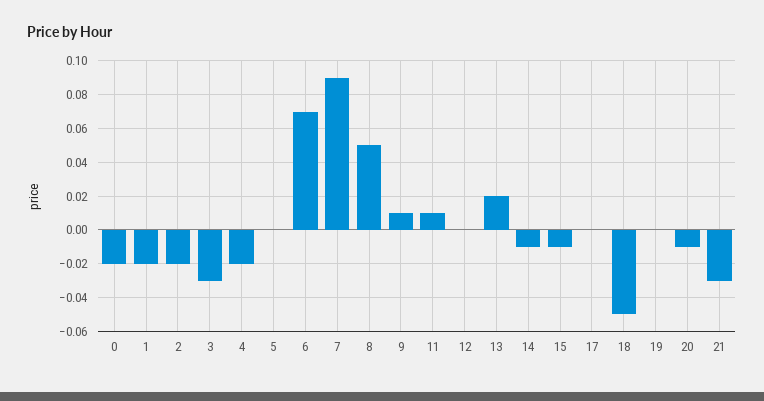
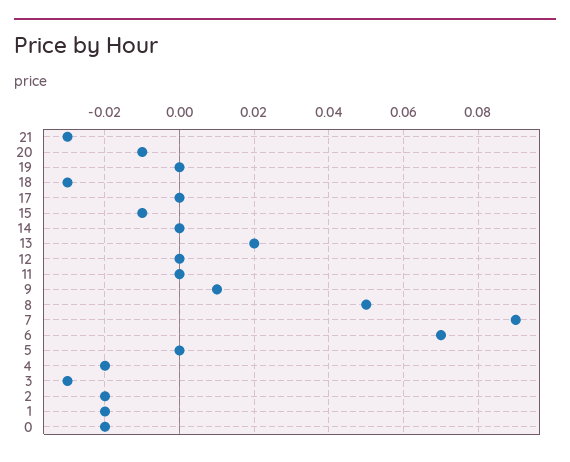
  {
    "0": -0.02,
    "1": -0.02,
    "2": -0.02,
    "3": -0.03,
    "4": -0.02,
    "5": 0,
    "6": 0.07,
    "7": 0.09,
    "8": 0.05,
    "9": 0.01,
-   "11": 0.01,
+   "11": 0,
    "12": 0,
    "13": 0.02,
-   "14": -0.01,
+   "14": 0,
    "15": -0.01,
    "17": 0,
-   "18": -0.05,
+   "18": -0.03,
    "19": 0,
    "20": -0.01,
    "21": -0.03
  }

